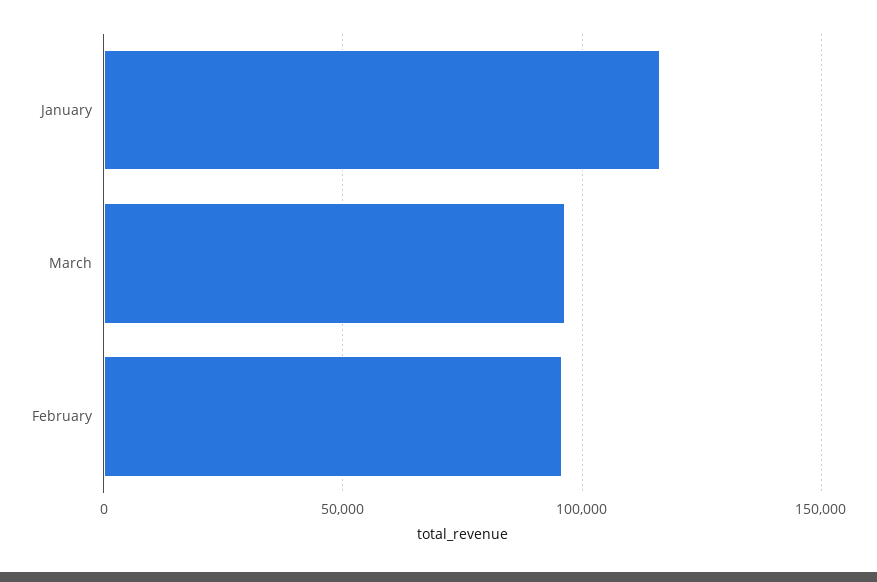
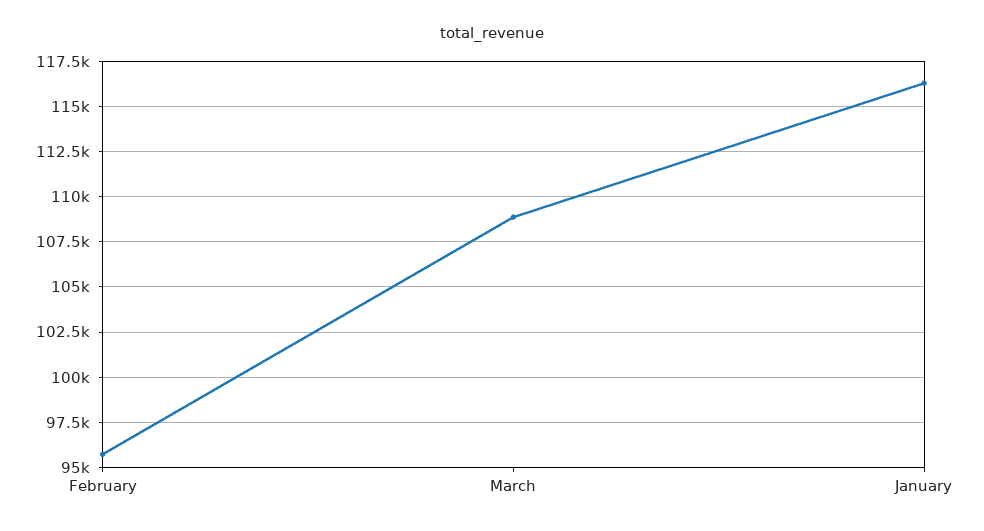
  {
    "January": 116500,
-   "March": 95000,
+   "March": 109000,
    "February": 95500
  }

